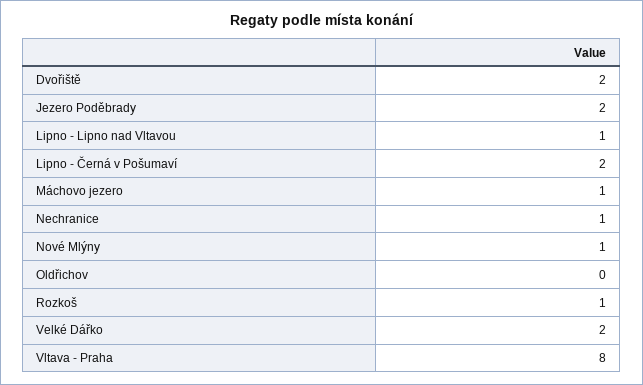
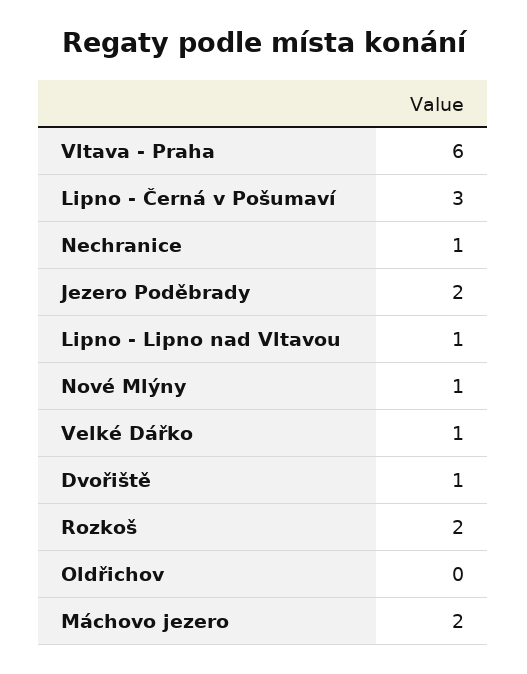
  {
-   "Dvořiště": 2,
+   "Dvořiště": 1,
    "Jezero Poděbrady": 2,
    "Lipno - Lipno nad Vltavou": 1,
-   "Lipno - Černá v Pošumaví": 2,
+   "Lipno - Černá v Pošumaví": 3,
-   "Máchovo jezero": 1,
+   "Máchovo jezero": 2,
    "Nechranice": 1,
    "Nové Mlýny": 1,
    "Oldřichov": 0,
-   "Rozkoš": 1,
+   "Rozkoš": 2,
-   "Velké Dářko": 2,
+   "Velké Dářko": 1,
-   "Vltava - Praha": 8
+   "Vltava - Praha": 6
  }

